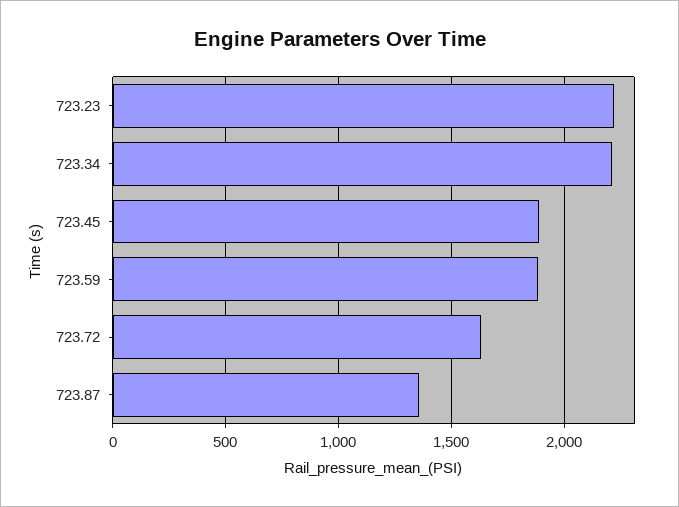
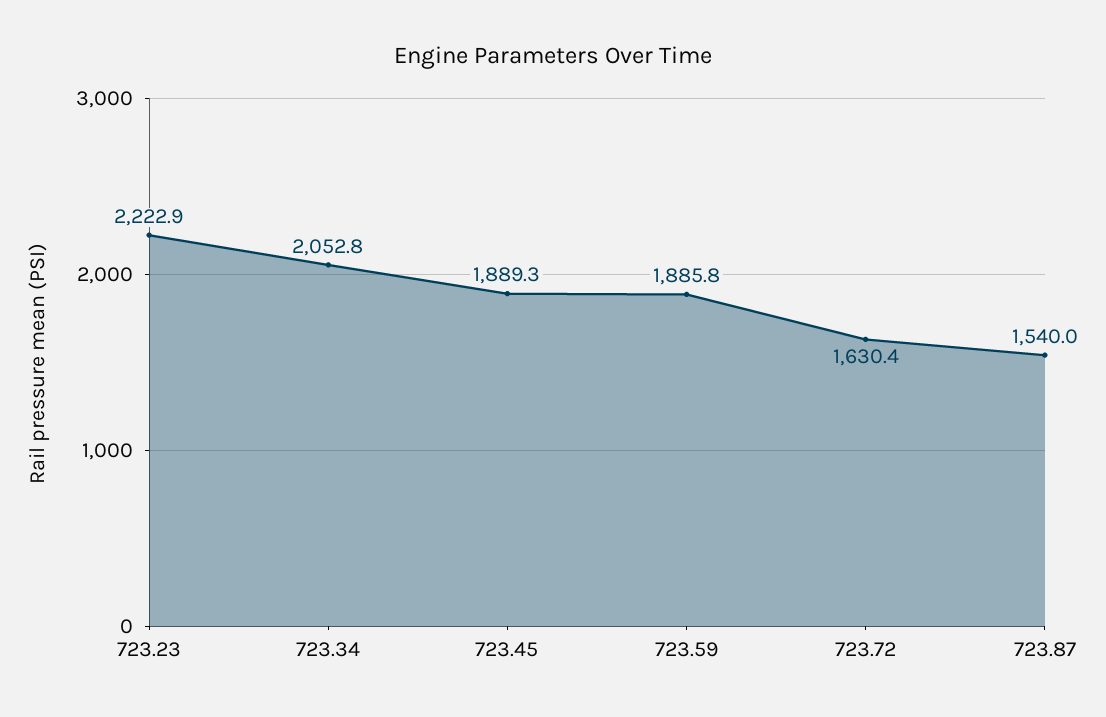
  {
    "723.23": 2222.9,
-   "723.34": 2200,
+   "723.34": 2052.8,
    "723.45": 1889.3,
    "723.59": 1885.8,
    "723.72": 1630.4,
-   "723.87": 1350
+   "723.87": 1540
  }

